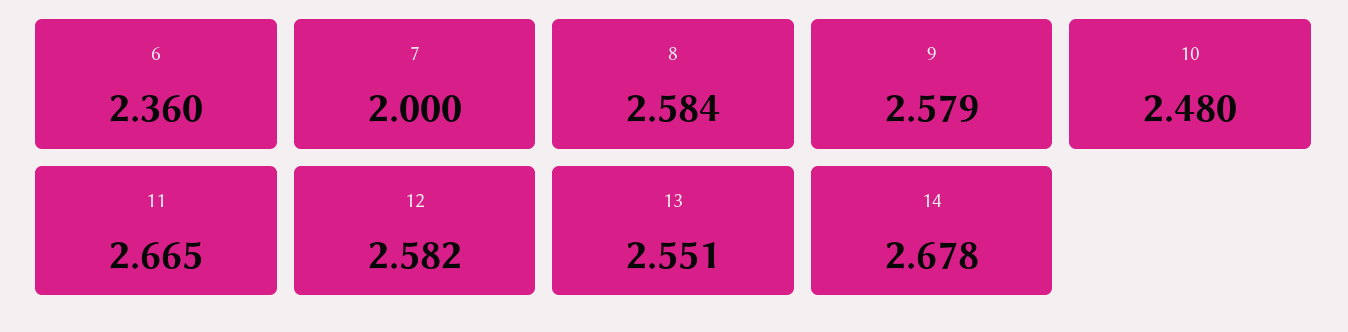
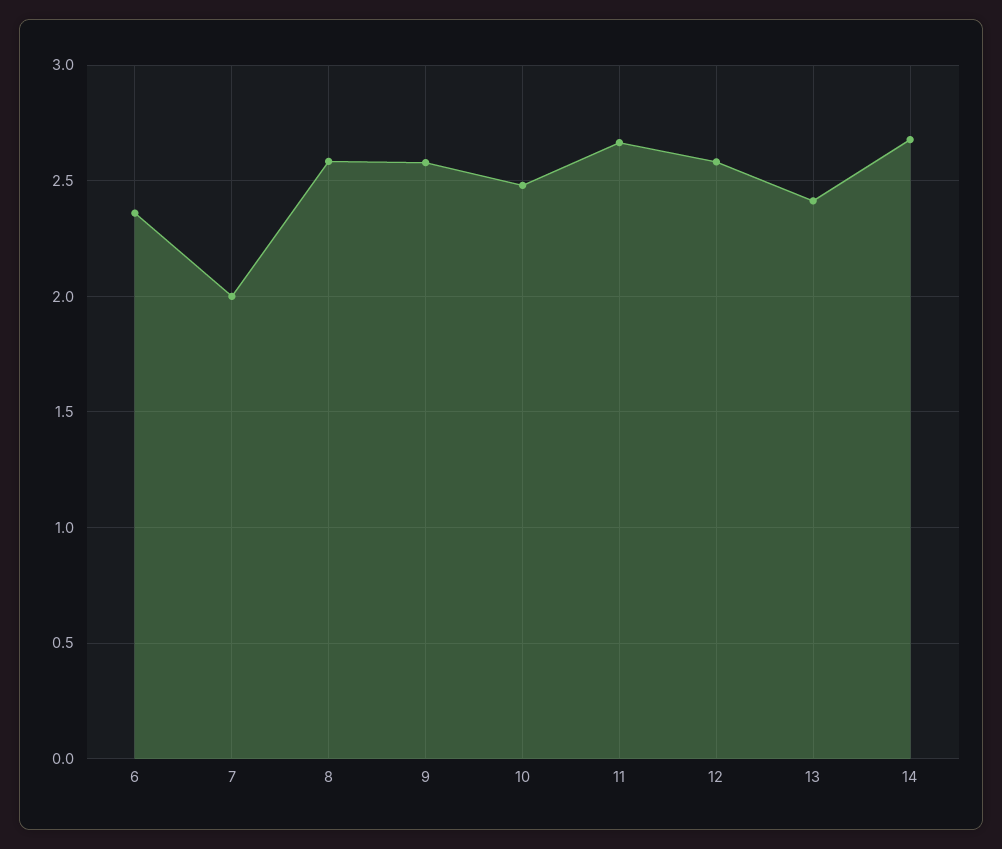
  {
    "6": 2.36,
    "7": 2,
    "8": 2.584,
    "9": 2.579,
    "10": 2.48,
    "11": 2.665,
    "12": 2.582,
-   "13": 2.551,
+   "13": 2.4,
    "14": 2.678
  }

